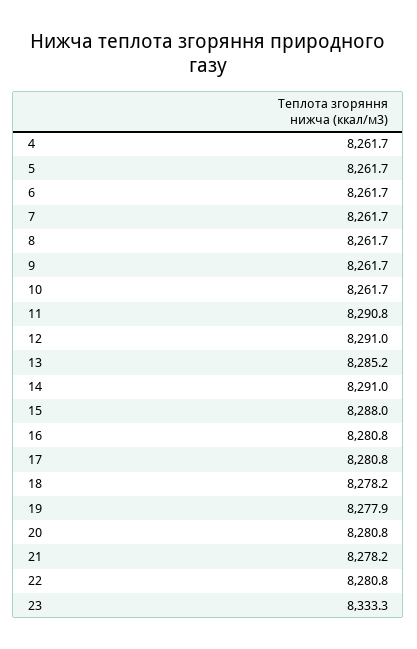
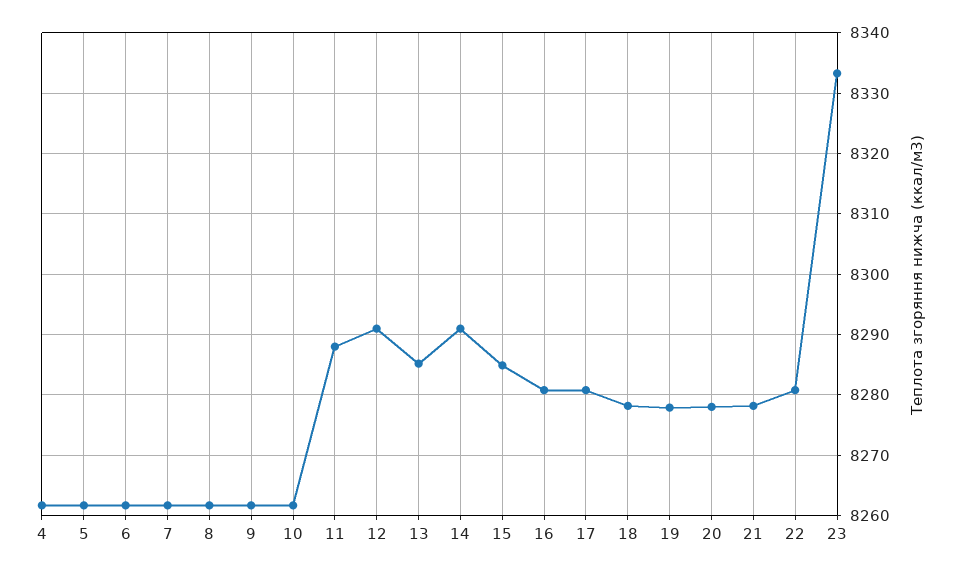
  {
    "4": 8261.7,
    "5": 8261.7,
    "6": 8261.7,
    "7": 8261.7,
    "8": 8261.7,
    "9": 8261.7,
    "10": 8261.7,
-   "11": 8290.8,
+   "11": 8288,
    "12": 8291,
    "13": 8285.2,
    "14": 8291,
-   "15": 8288,
+   "15": 8285,
    "16": 8280.8,
    "17": 8280.8,
    "18": 8278.2,
    "19": 8277.9,
-   "20": 8280.8,
+   "20": 8278,
    "21": 8278.2,
    "22": 8280.8,
    "23": 8333.3
  }

